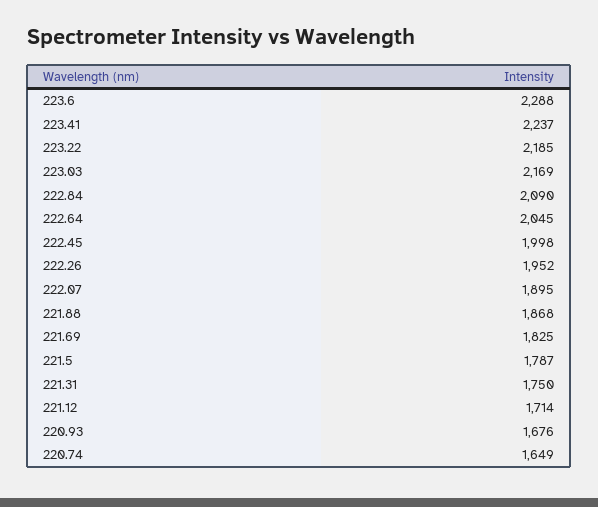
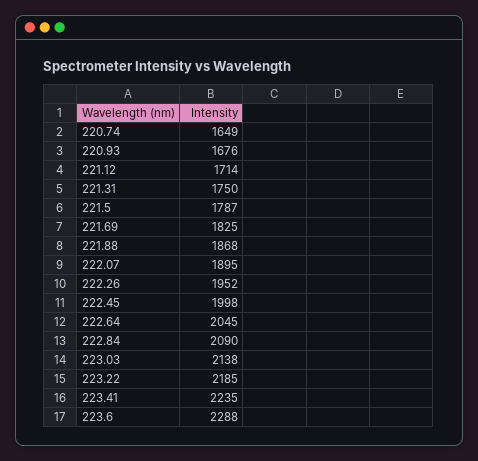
  {
    "223.6": 2288,
-   "223.41": 2237,
+   "223.41": 2235,
    "223.22": 2185,
-   "223.03": 2169,
+   "223.03": 2138,
    "222.84": 2090,
    "222.64": 2045,
    "222.45": 1998,
    "222.26": 1952,
    "222.07": 1895,
    "221.88": 1868,
    "221.69": 1825,
    "221.5": 1787,
    "221.31": 1750,
    "221.12": 1714,
    "220.93": 1676,
    "220.74": 1649
  }

